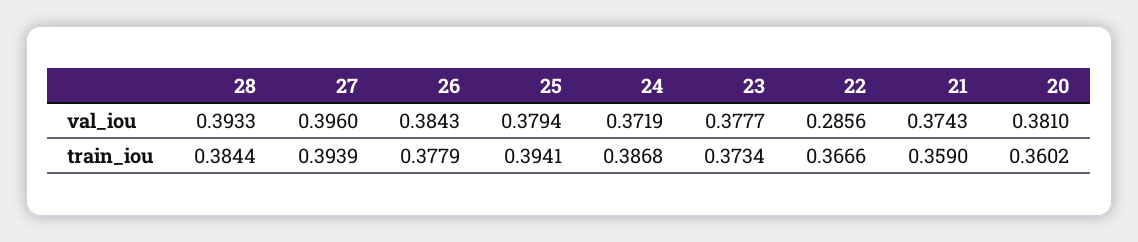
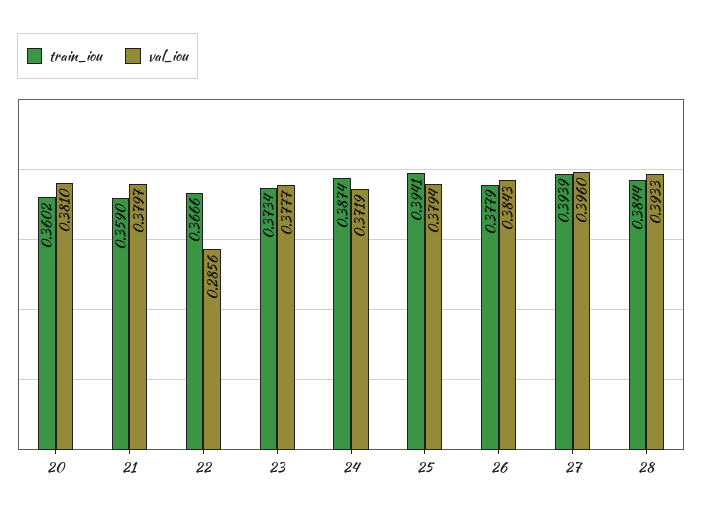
  {
    "val_iou": {
      "28": 0.3933,
      "27": 0.396,
      "26": 0.3843,
      "25": 0.3794,
      "24": 0.3719,
      "23": 0.3777,
      "22": 0.2856,
-     "21": 0.3743,
+     "21": 0.3797,
      "20": 0.381
    },
    "train_iou": {
      "28": 0.3844,
      "27": 0.3939,
      "26": 0.3779,
      "25": 0.3941,
-     "24": 0.3868,
+     "24": 0.3874,
      "23": 0.3734,
      "22": 0.3666,
      "21": 0.359,
      "20": 0.3602
    }
  }

